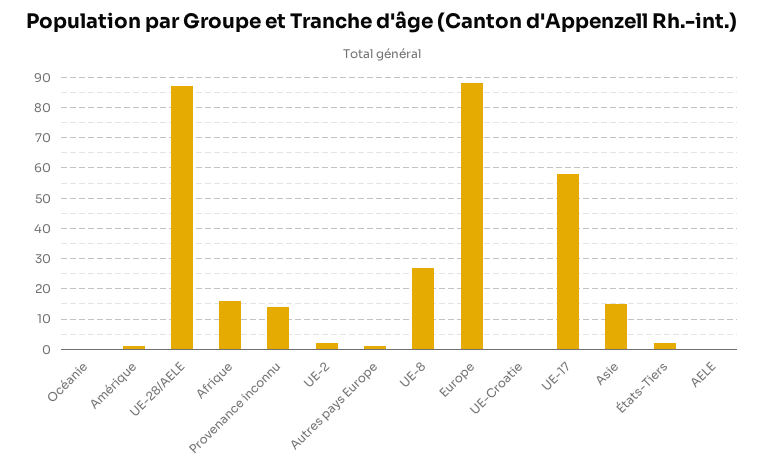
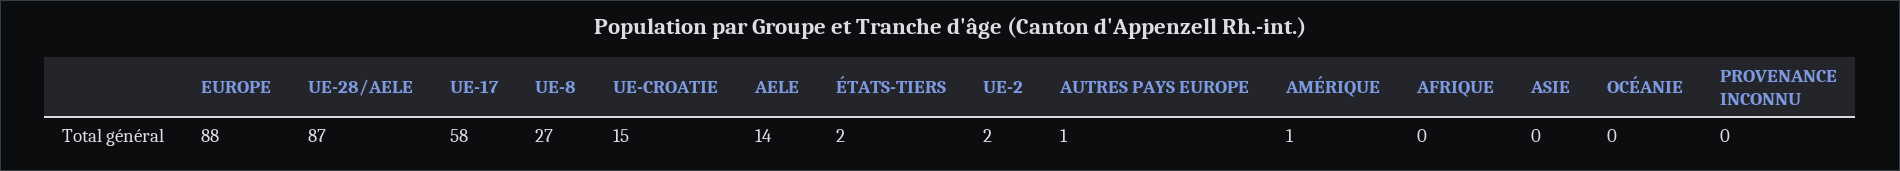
  {
    "Océanie": 0,
    "Amérique": 1,
    "UE-28/AELE": 87,
-   "Afrique": 15,
+   "Afrique": 0,
-   "Provenance inconnu": 15,
+   "Provenance inconnu": 0,
    "UE-2": 2,
    "Autres pays Europe": 1,
    "UE-8": 27,
    "Europe": 88,
-   "UE-Croatie": 0,
+   "UE-Croatie": 15,
    "UE-17": 58,
-   "Asie": 15,
+   "Asie": 0,
    "États-Tiers": 2,
-   "AELE": 0
+   "AELE": 14
  }

